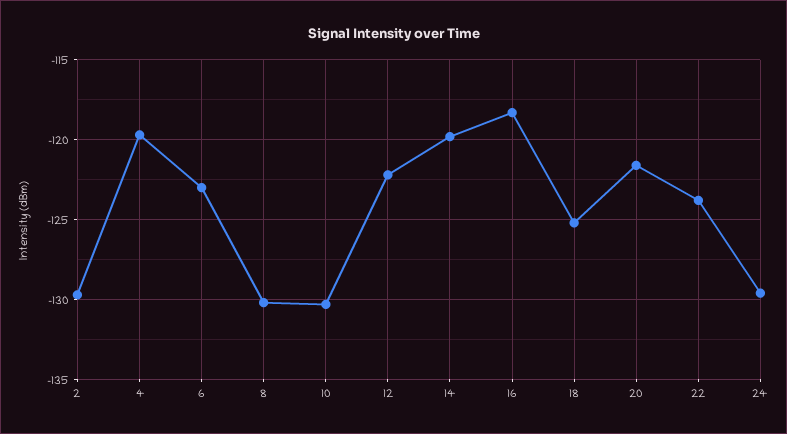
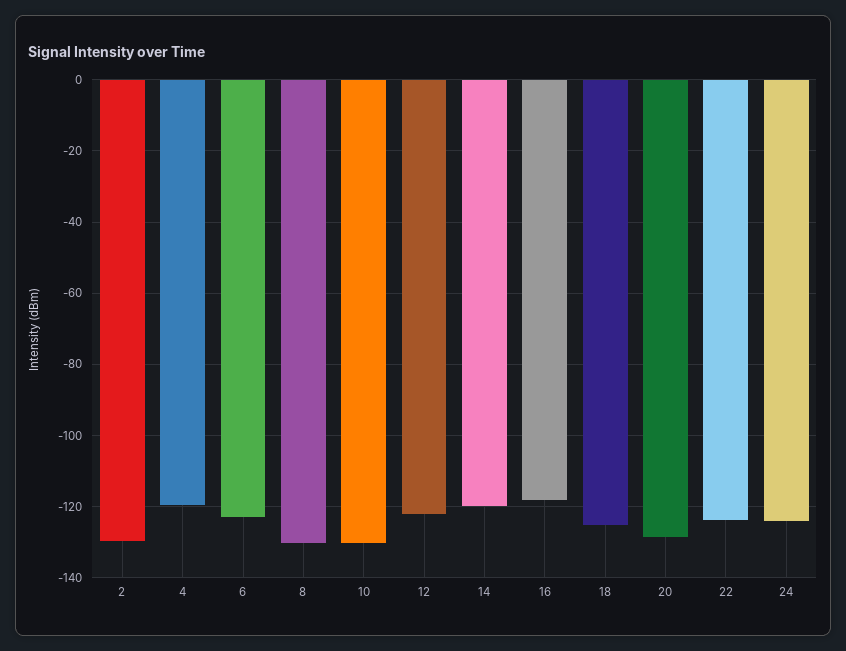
  {
    "2": -129.5,
    "4": -119.5,
    "6": -123,
    "8": -130,
    "10": -130.5,
    "12": -122,
    "14": -120,
    "16": -118.5,
    "18": -125,
-   "20": -121.5,
+   "20": -128,
    "22": -124,
-   "24": -129.5
+   "24": -124
  }

